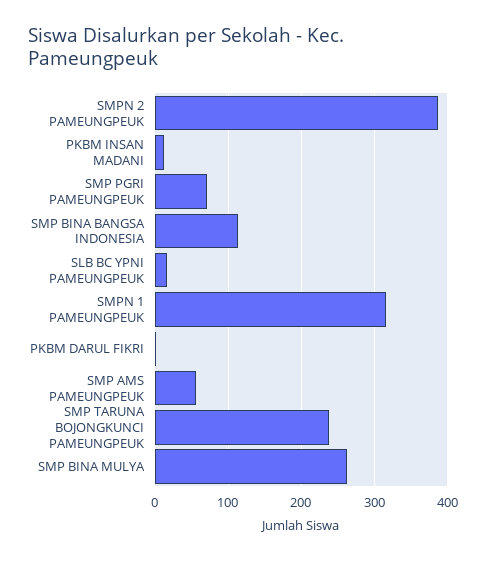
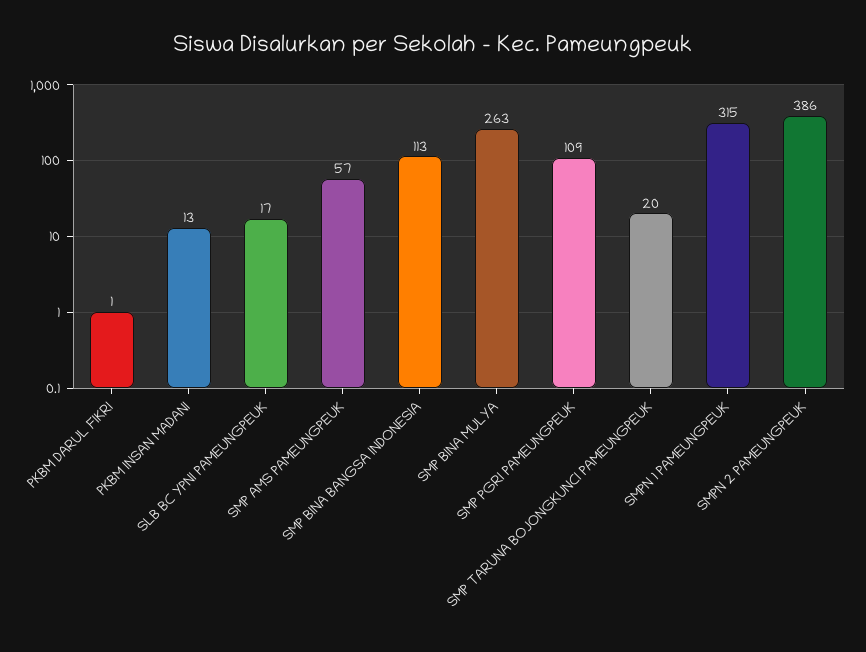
  {
    "SMPN 2 PAMEUNGPEUK": 386,
    "PKBM INSAN MADANI": 13,
-   "SMP PGRI PAMEUNGPEUK": 70,
+   "SMP PGRI PAMEUNGPEUK": 109,
    "SMP BINA BANGSA INDONESIA": 113,
    "SLB BC YPNI PAMEUNGPEUK": 17,
    "SMPN 1 PAMEUNGPEUK": 315,
    "PKBM DARUL FIKRI": 1,
    "SMP AMS PAMEUNGPEUK": 57,
-   "SMP TARUNA BOJONGKUNCI PAMEUNGPEUK": 240,
+   "SMP TARUNA BOJONGKUNCI PAMEUNGPEUK": 20,
    "SMP BINA MULYA": 263
  }

